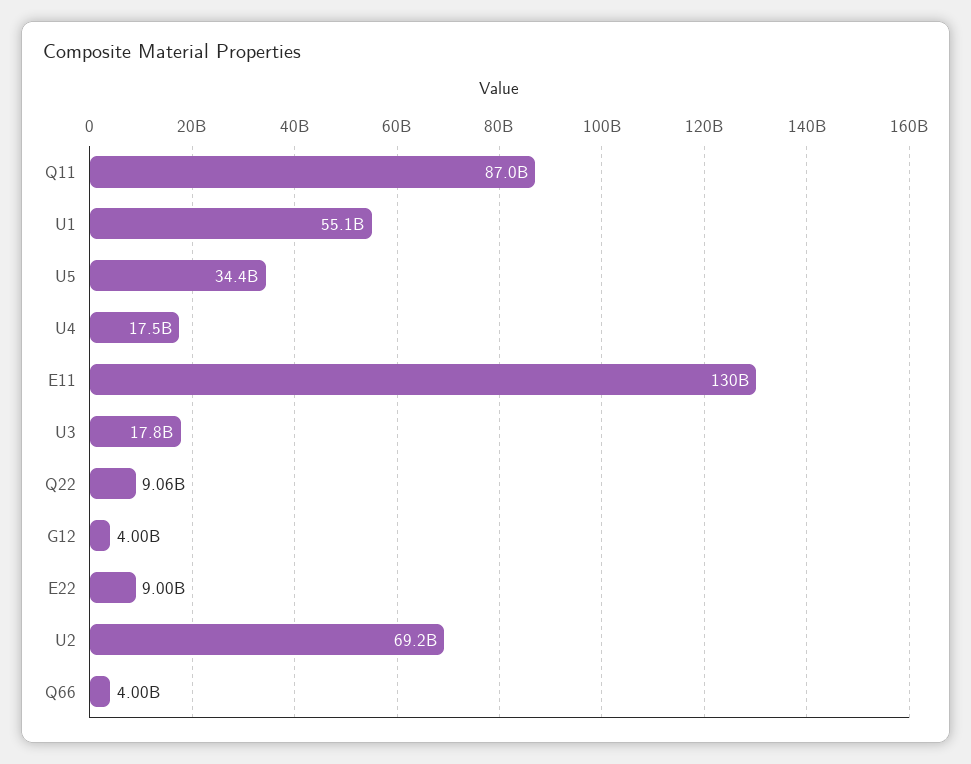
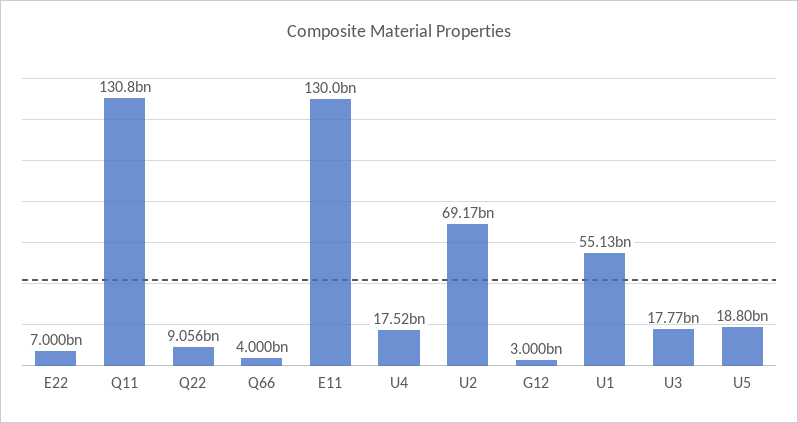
  {
-   "Q11": 87000000000,
+   "Q11": 130800000000,
    "U1": 55130000000,
-   "U5": 34400000000,
+   "U5": 18800000000,
    "U4": 17520000000,
    "E11": 130000000000,
    "U3": 17770000000,
    "Q22": 9056000000,
-   "G12": 4000000000,
+   "G12": 3000000000,
-   "E22": 9000000000,
+   "E22": 7000000000,
    "U2": 69170000000,
    "Q66": 4000000000
  }

